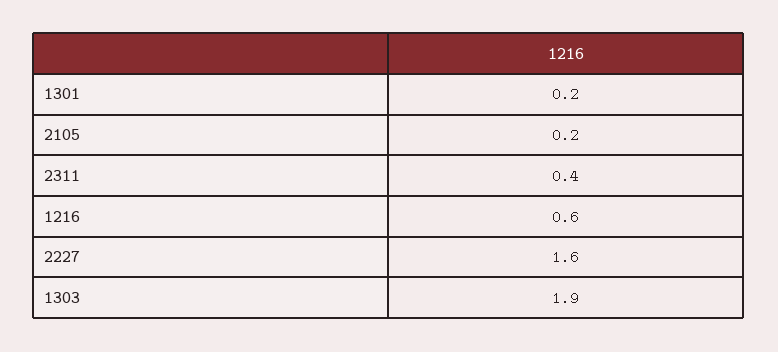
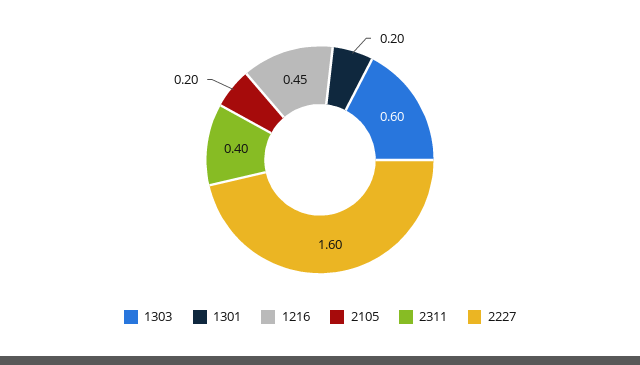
  {
    "1301": 0.2,
    "2105": 0.2,
    "2311": 0.4,
-   "1216": 0.6,
+   "1216": 0.45,
    "2227": 1.6,
-   "1303": 1.9
+   "1303": 0.6
  }

